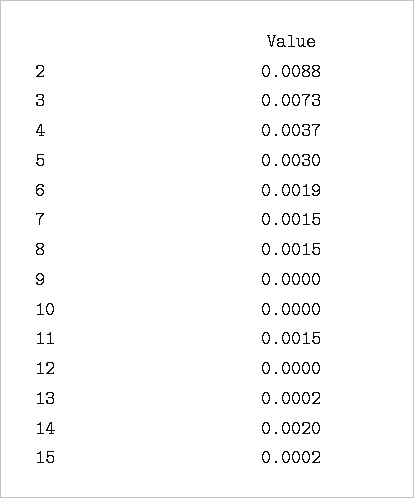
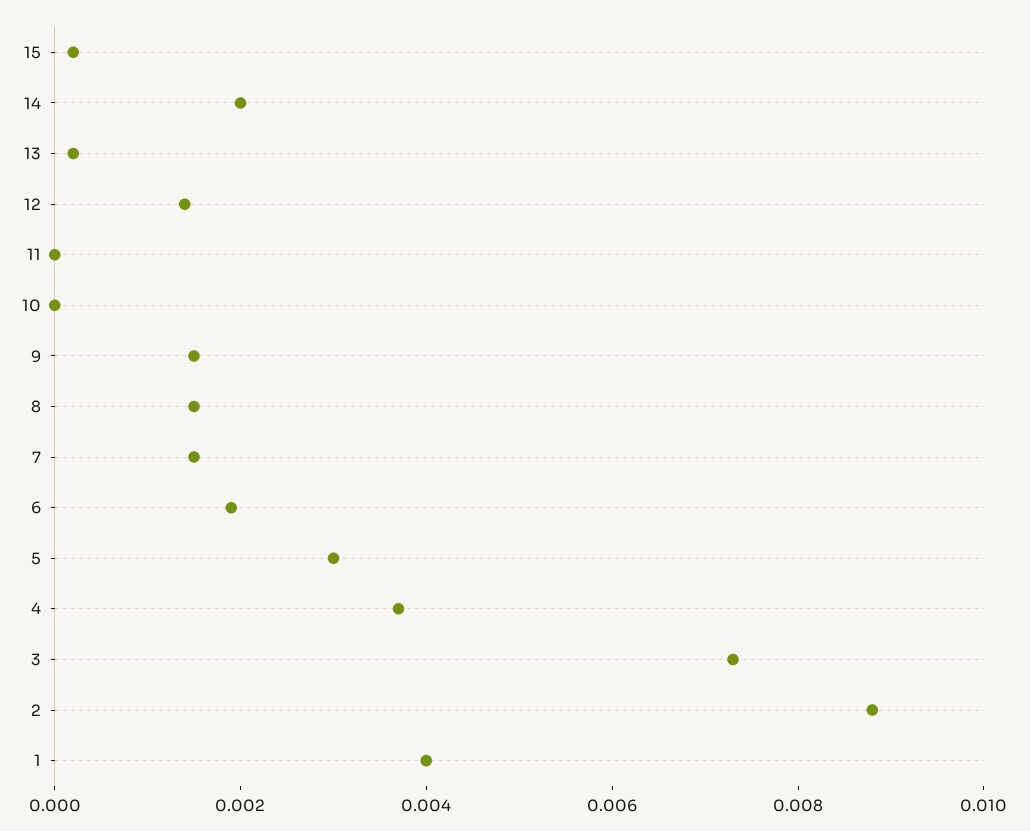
  {
    "2": 0.0088,
    "3": 0.0073,
    "4": 0.0037,
    "5": 0.003,
    "6": 0.0019,
    "7": 0.0015,
    "8": 0.0015,
-   "9": 0,
+   "9": 0.0015,
    "10": 0,
-   "11": 0.0015,
+   "11": 0,
-   "12": 0,
+   "12": 0.0015,
    "13": 0.0002,
    "14": 0.002,
-   "15": 0.0002
+   "15": 0.0002,
+   "1": 0.004
  }

